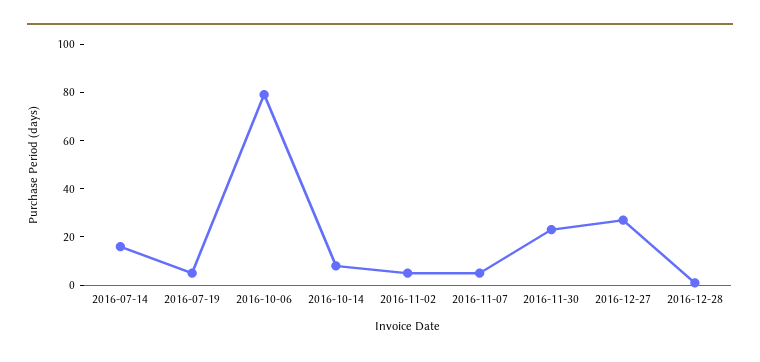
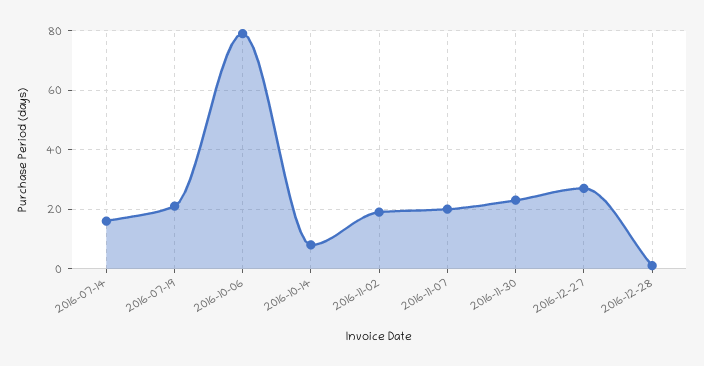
  {
    "2016-07-14": 15,
-   "2016-07-19": 5,
+   "2016-07-19": 20,
    "2016-10-06": 80,
    "2016-10-14": 10,
-   "2016-11-02": 5,
+   "2016-11-02": 20,
-   "2016-11-07": 5,
+   "2016-11-07": 20,
    "2016-11-30": 25,
    "2016-12-27": 25,
    "2016-12-28": 0
  }

